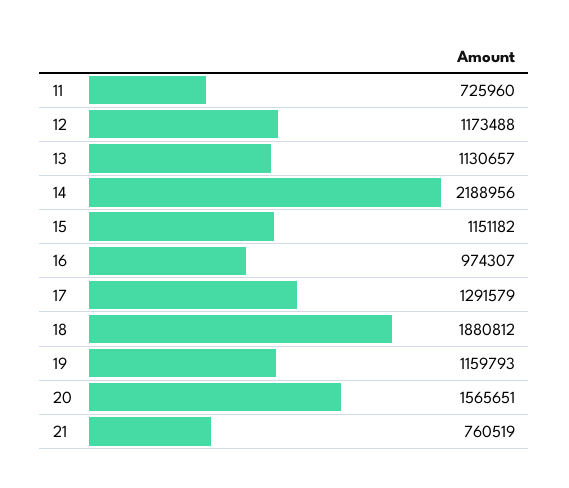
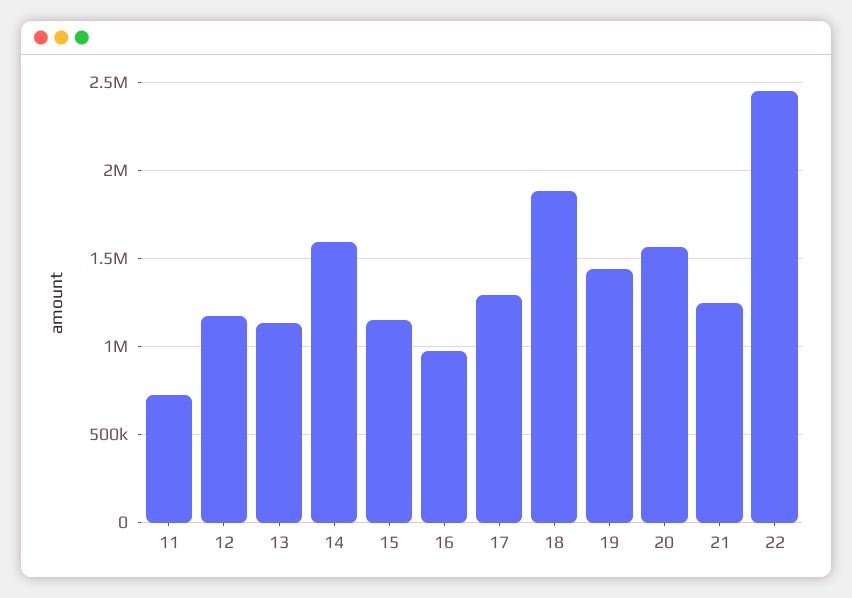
  {
    "11": 725960,
    "12": 1173488,
    "13": 1130657,
-   "14": 2188956,
+   "14": 1600000,
    "15": 1151182,
    "16": 974307,
    "17": 1291579,
    "18": 1880812,
-   "19": 1159793,
+   "19": 1450000,
    "20": 1565651,
-   "21": 760519
+   "21": 1250000,
+   "22": 2450000
  }

